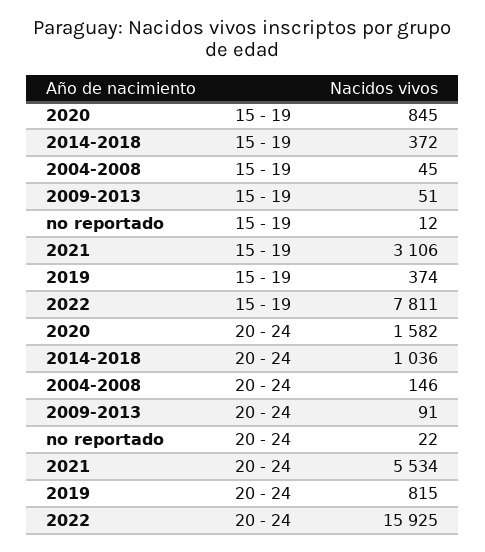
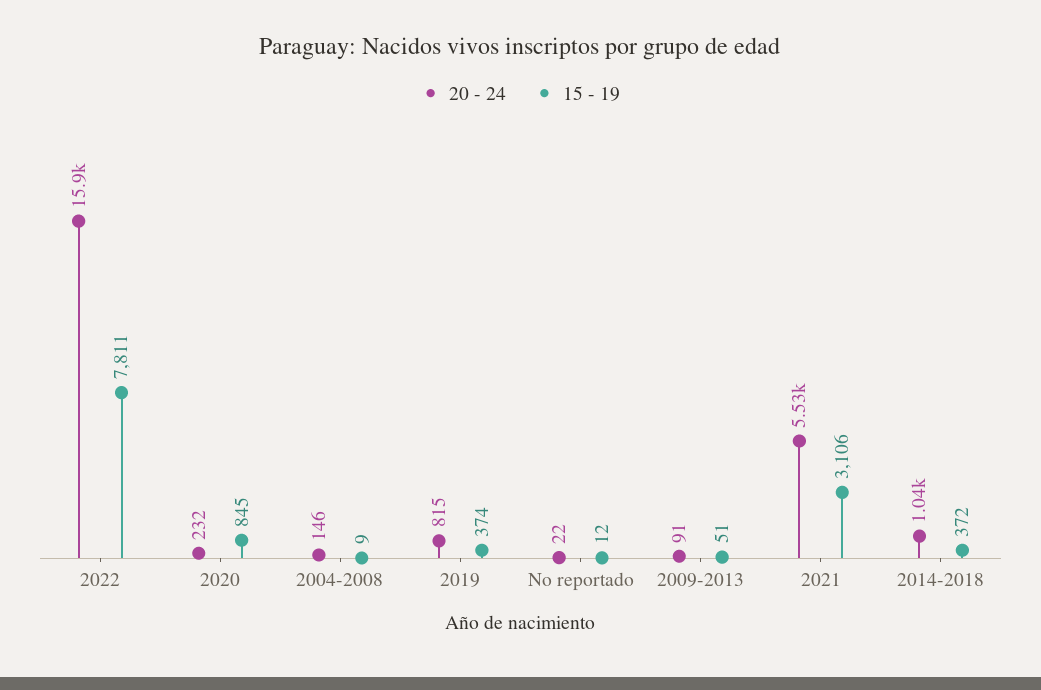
  {
    "15 - 19": {
      "2020": 845,
      "2014-2018": 372,
-     "2004-2008": 45,
+     "2004-2008": 9,
      "2009-2013": 51,
      "no reportado": 12,
      "2021": 3106,
      "2019": 374,
      "2022": 7811
    },
    "20 - 24": {
-     "2020": 1582,
+     "2020": 232,
      "2014-2018": 1036,
      "2004-2008": 146,
      "2009-2013": 91,
      "no reportado": 22,
      "2021": 5534,
      "2019": 815,
      "2022": 15925
    }
  }

